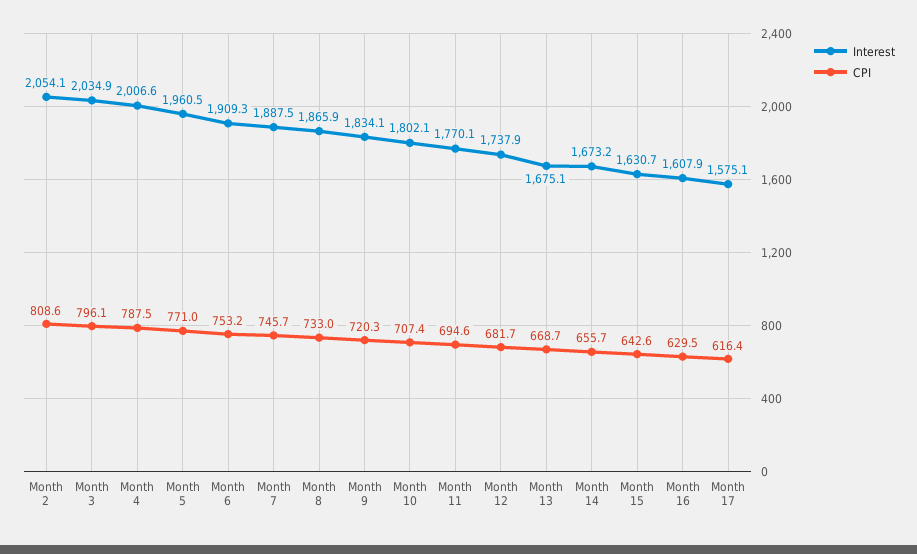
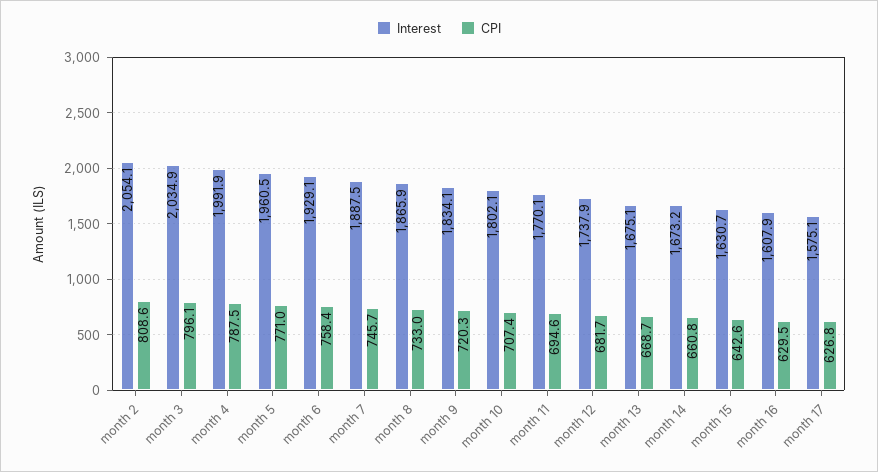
  {
    "Interest": {
      "Month 2": 2054.1,
      "Month 3": 2034.9,
-     "Month 4": 2006.6,
+     "Month 4": 1991.9,
      "Month 5": 1960.5,
-     "Month 6": 1909.3,
+     "Month 6": 1929.1,
      "Month 7": 1887.5,
      "Month 8": 1865.9,
      "Month 9": 1834.1,
      "Month 10": 1802.1,
      "Month 11": 1770.1,
      "Month 12": 1737.9,
      "Month 13": 1675.1,
      "Month 14": 1673.2,
      "Month 15": 1630.7,
      "Month 16": 1607.9,
      "Month 17": 1575.1
    },
    "CPI": {
      "Month 2": 808.6,
      "Month 3": 796.1,
      "Month 4": 787.5,
      "Month 5": 771,
-     "Month 6": 753.2,
+     "Month 6": 758.4,
      "Month 7": 745.7,
      "Month 8": 733,
      "Month 9": 720.3,
      "Month 10": 707.4,
      "Month 11": 694.6,
      "Month 12": 681.7,
      "Month 13": 668.7,
-     "Month 14": 655.7,
+     "Month 14": 660.8,
      "Month 15": 642.6,
      "Month 16": 629.5,
-     "Month 17": 616.4
+     "Month 17": 626.8
    }
  }

